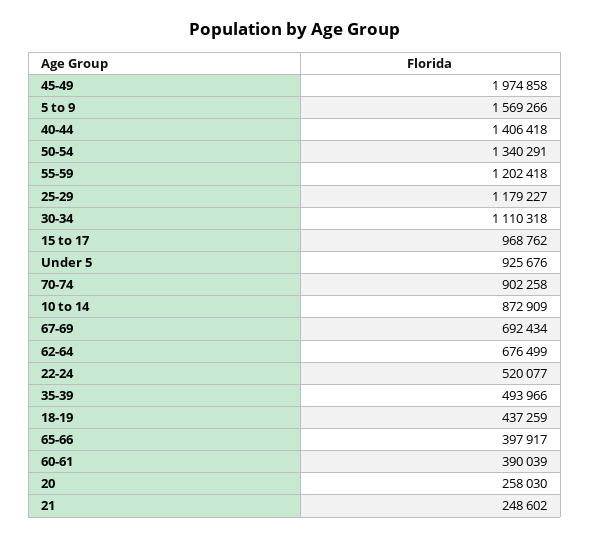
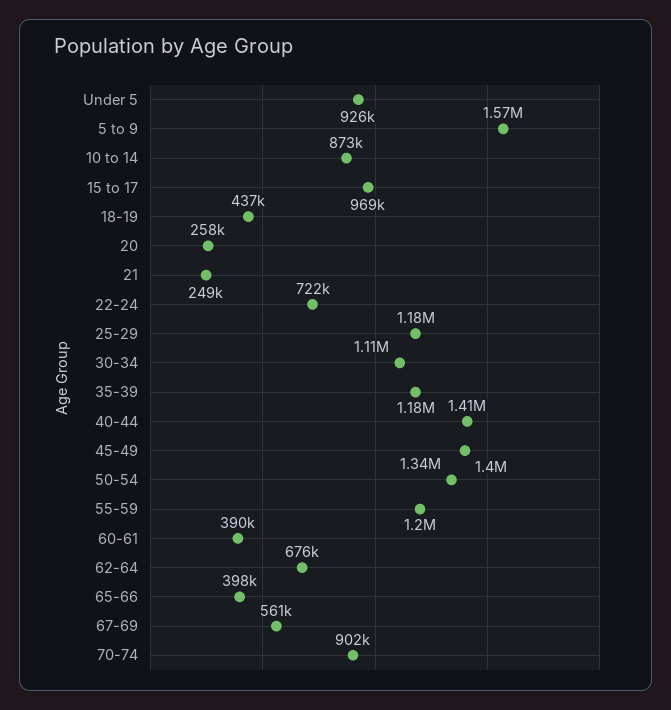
  {
-   "45-49": 1974858,
+   "45-49": 1400000,
    "5 to 9": 1569266,
    "40-44": 1406418,
    "50-54": 1340291,
    "55-59": 1202418,
    "25-29": 1179227,
    "30-34": 1110318,
    "15 to 17": 968762,
    "Under 5": 925676,
    "70-74": 902258,
    "10 to 14": 872909,
-   "67-69": 692434,
+   "67-69": 561000,
    "62-64": 676499,
-   "22-24": 520077,
+   "22-24": 722000,
-   "35-39": 493966,
+   "35-39": 1180000,
    "18-19": 437259,
    "65-66": 397917,
    "60-61": 390039,
    "20": 258030,
    "21": 248602
  }

